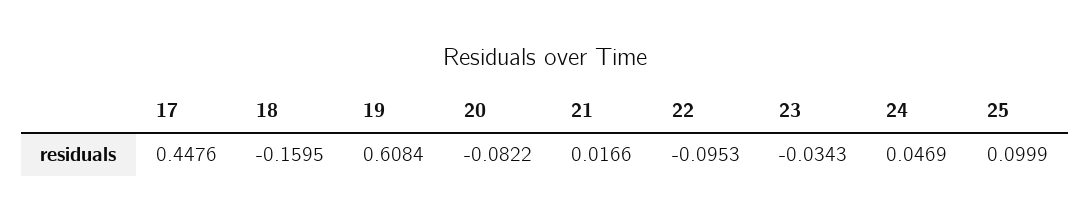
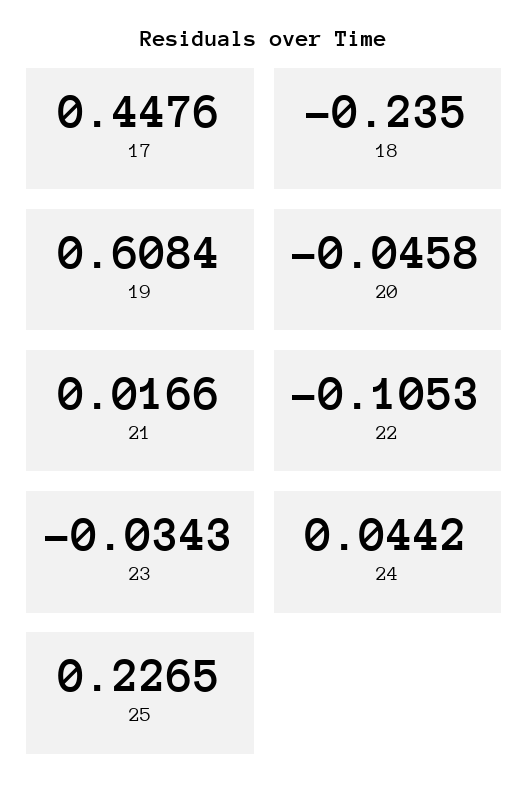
  {
    "17": 0.4476,
-   "18": -0.1595,
+   "18": -0.235,
    "19": 0.6084,
-   "20": -0.0822,
+   "20": -0.0458,
    "21": 0.0166,
-   "22": -0.0953,
+   "22": -0.1053,
    "23": -0.0343,
-   "24": 0.0469,
+   "24": 0.0442,
-   "25": 0.0999
+   "25": 0.2265
  }

